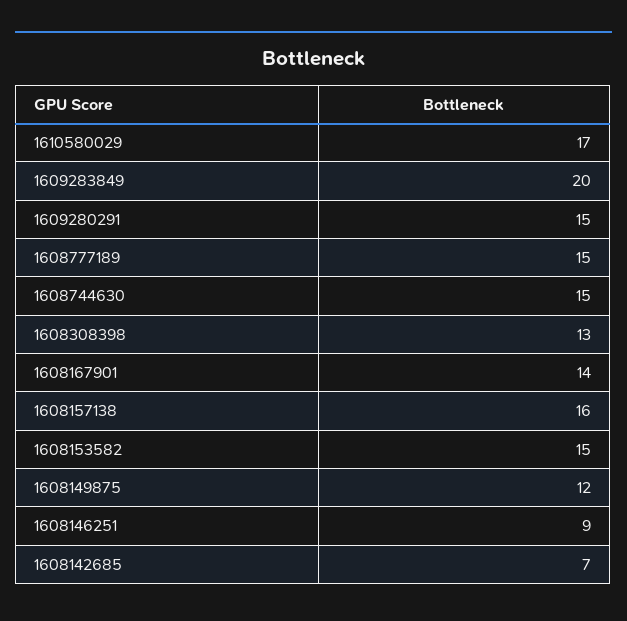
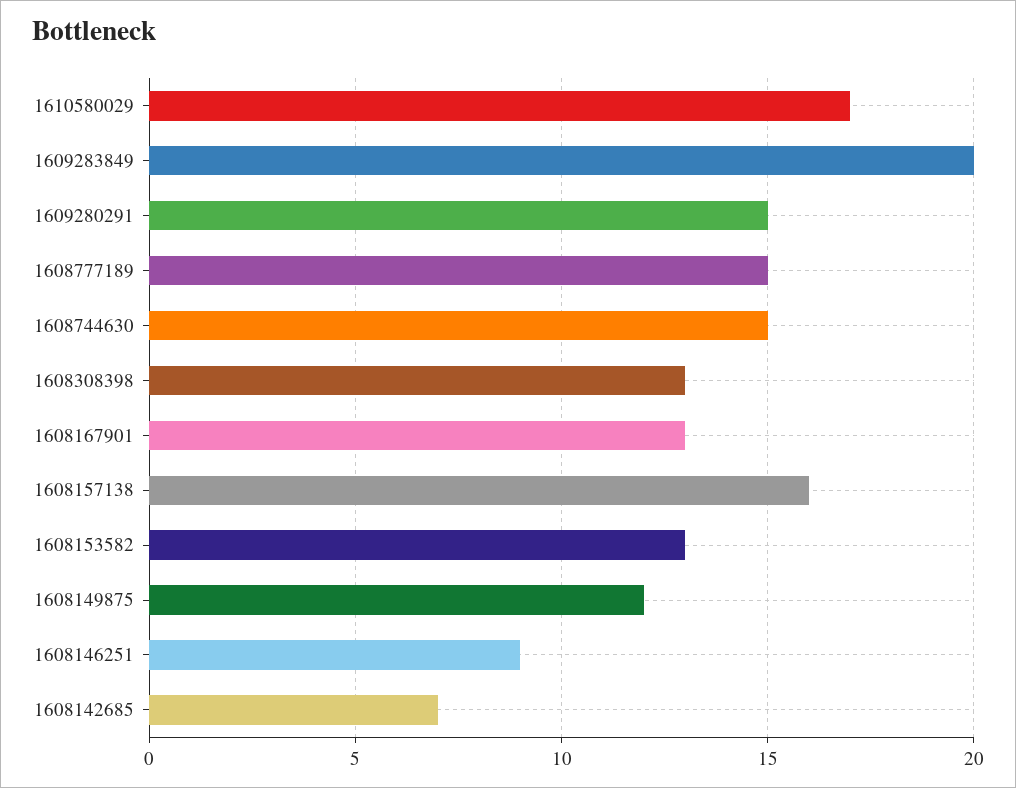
  {
    "1610580029": 17,
    "1609283849": 20,
    "1609280291": 15,
    "1608777189": 15,
    "1608744630": 15,
    "1608308398": 13,
-   "1608167901": 14,
+   "1608167901": 13,
    "1608157138": 16,
-   "1608153582": 15,
+   "1608153582": 13,
    "1608149875": 12,
    "1608146251": 9,
    "1608142685": 7
  }

